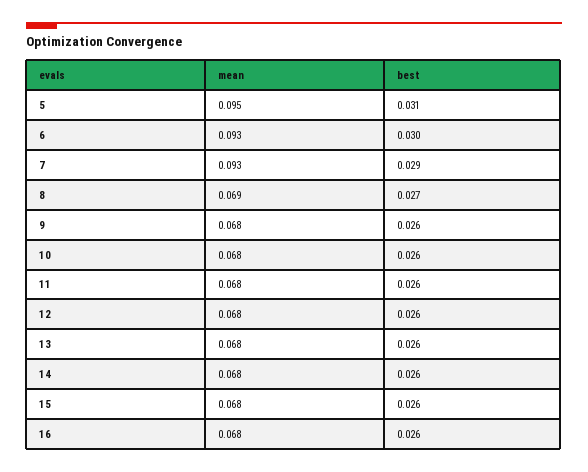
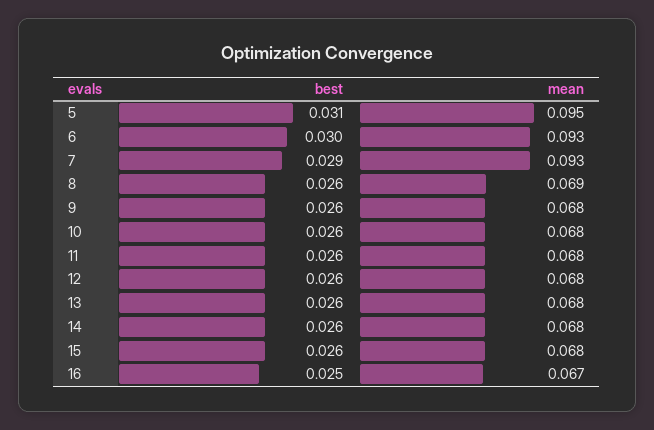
  {
    "mean": {
      "5": 0.095,
      "6": 0.093,
      "7": 0.093,
      "8": 0.069,
      "9": 0.068,
      "10": 0.068,
      "11": 0.068,
      "12": 0.068,
      "13": 0.068,
      "14": 0.068,
      "15": 0.068,
-     "16": 0.068
+     "16": 0.067
    },
    "best": {
      "5": 0.031,
      "6": 0.03,
      "7": 0.029,
-     "8": 0.027,
+     "8": 0.026,
      "9": 0.026,
      "10": 0.026,
      "11": 0.026,
      "12": 0.026,
      "13": 0.026,
      "14": 0.026,
      "15": 0.026,
-     "16": 0.026
+     "16": 0.025
    }
  }

